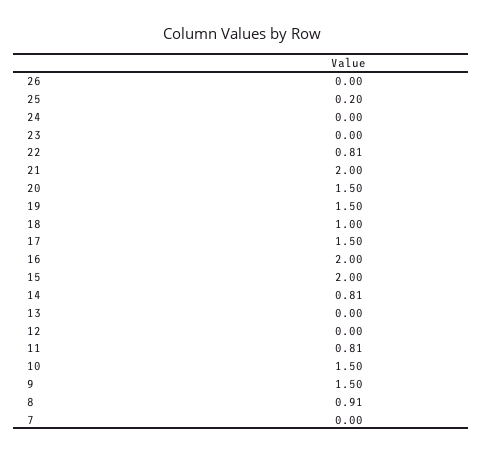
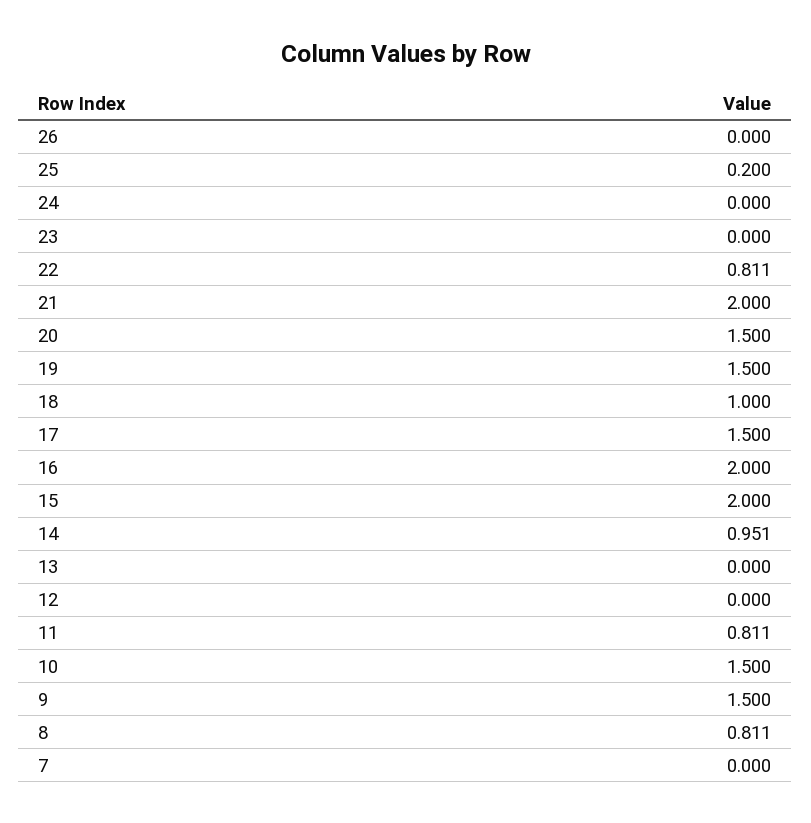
  {
    "26": 0,
    "25": 0.2,
    "24": 0,
    "23": 0,
    "22": 0.811,
    "21": 2,
    "20": 1.5,
    "19": 1.5,
    "18": 1,
    "17": 1.5,
    "16": 2,
    "15": 2,
-   "14": 0.81,
+   "14": 0.951,
    "13": 0,
    "12": 0,
    "11": 0.811,
    "10": 1.5,
    "9": 1.5,
-   "8": 0.91,
+   "8": 0.811,
    "7": 0
  }

